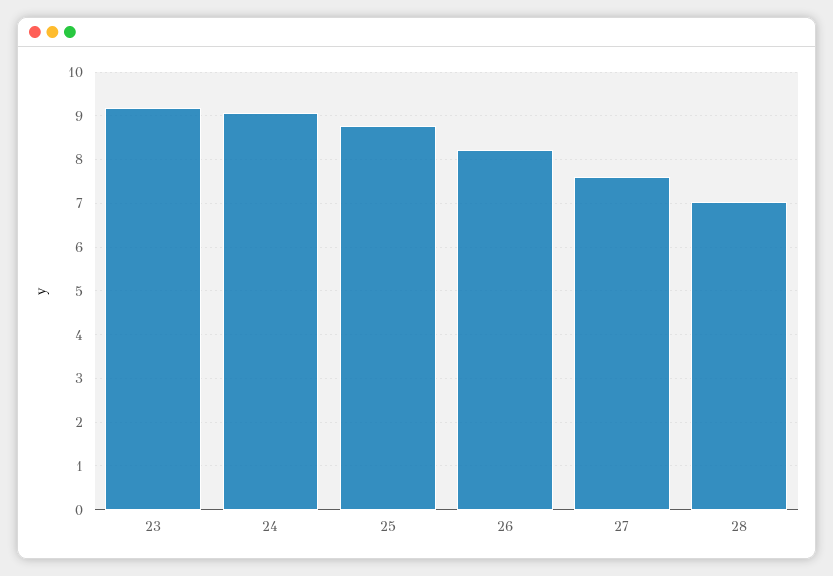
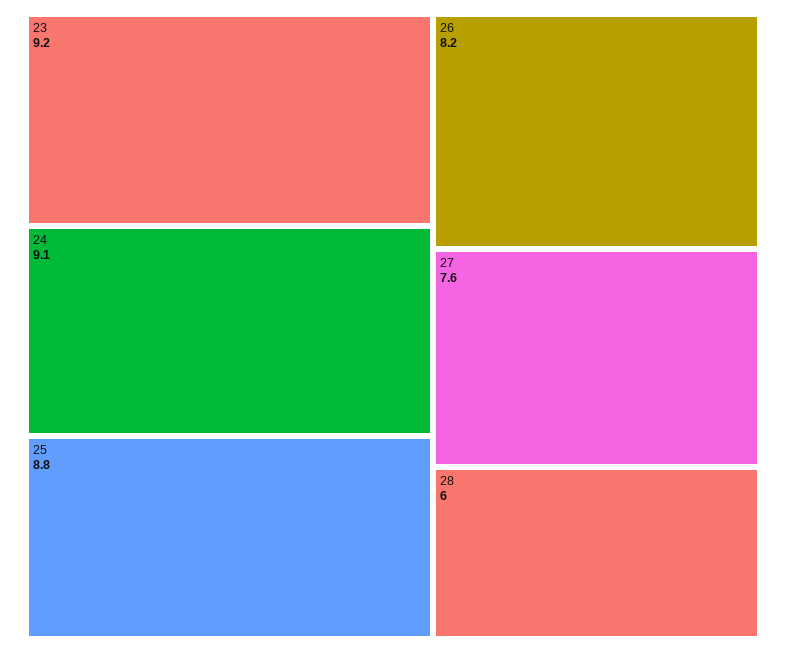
  {
    "23": 9.2,
    "24": 9.1,
    "25": 8.8,
    "26": 8.2,
    "27": 7.6,
-   "28": 7
+   "28": 6
  }

